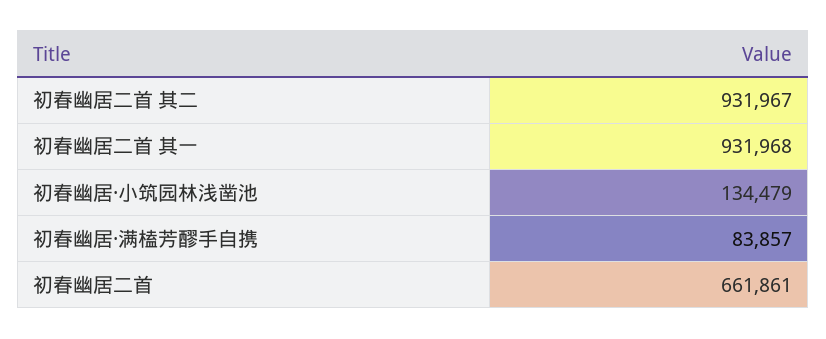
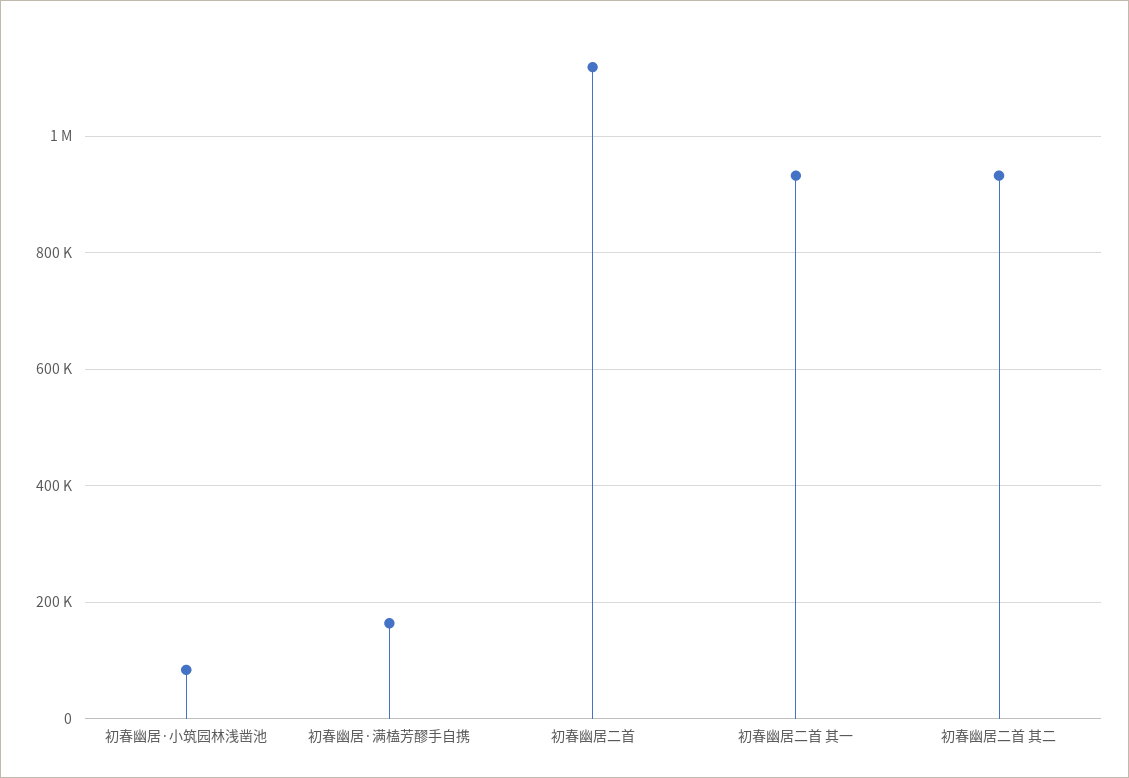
  {
    "初春幽居二首 其二": 931967,
    "初春幽居二首 其一": 931968,
-   "初春幽居·小筑园林浅凿池": 134479,
+   "初春幽居·小筑园林浅凿池": 80000,
-   "初春幽居·满榼芳醪手自携": 83857,
+   "初春幽居·满榼芳醪手自携": 160000,
-   "初春幽居二首": 661861
+   "初春幽居二首": 1120000
  }

